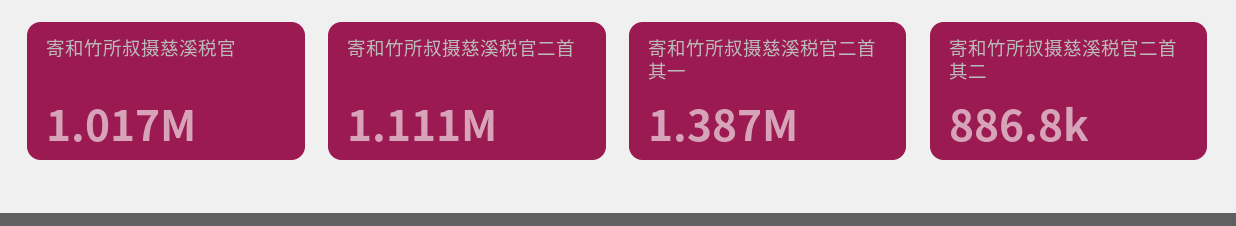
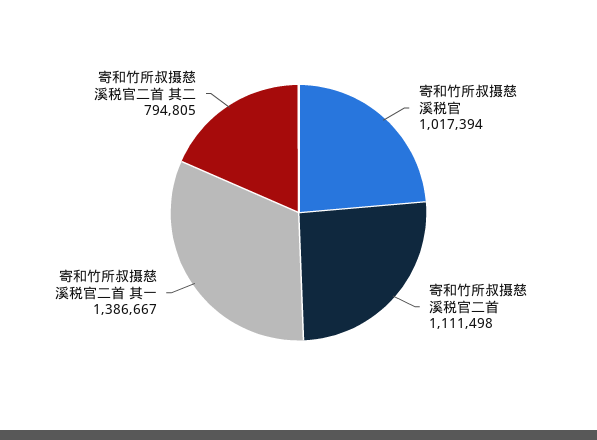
  {
    "寄和竹所叔摄慈溪税官": 1017394,
    "寄和竹所叔摄慈溪税官二首": 1111498,
    "寄和竹所叔摄慈溪税官二首 其一": 1386667,
-   "寄和竹所叔摄慈溪税官二首 其二": 886800
+   "寄和竹所叔摄慈溪税官二首 其二": 794805
  }

